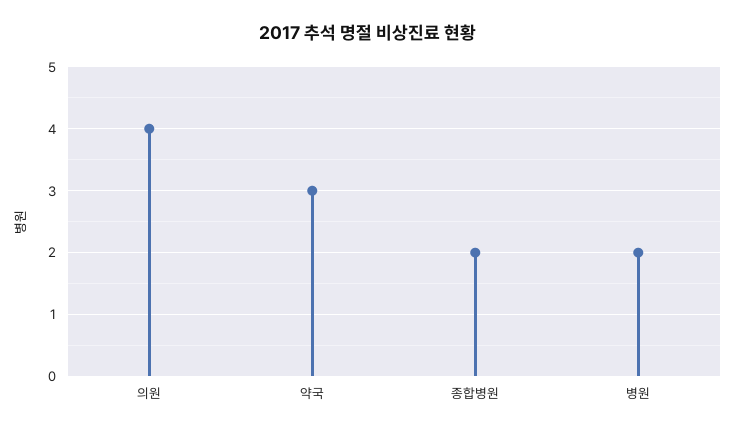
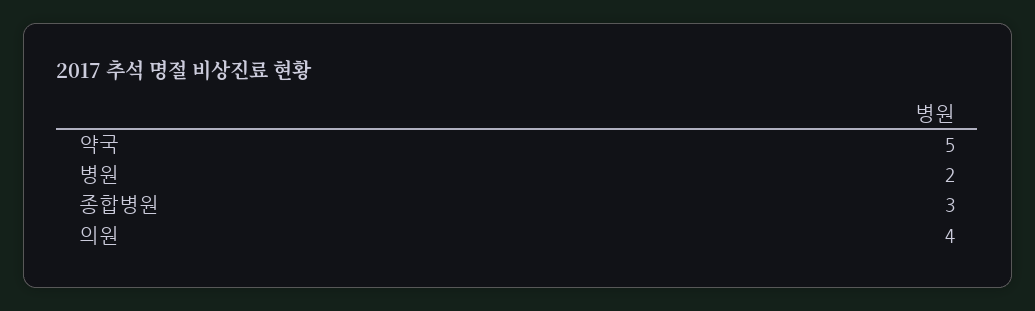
  {
    "의원": 4,
-   "약국": 3,
+   "약국": 5,
-   "종합병원": 2,
+   "종합병원": 3,
    "병원": 2
  }

